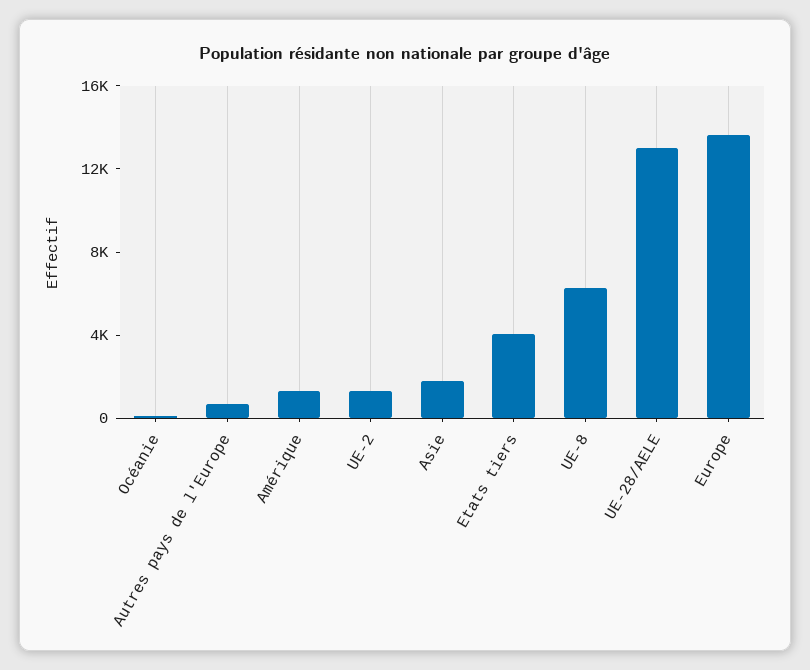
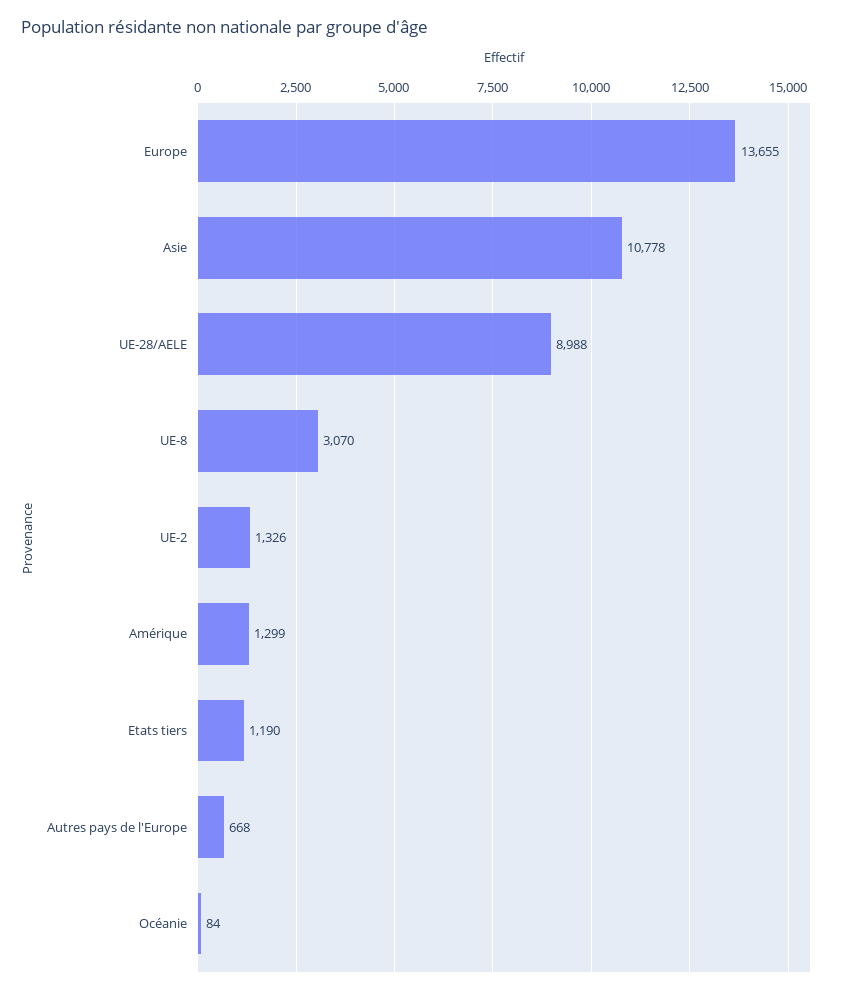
  {
    "Océanie": 84,
    "Autres pays de l'Europe": 668,
    "Amérique": 1299,
    "UE-2": 1326,
-   "Asie": 2000,
+   "Asie": 10778,
-   "Etats tiers": 4000,
+   "Etats tiers": 1190,
-   "UE-8": 6000,
+   "UE-8": 3070,
-   "UE-28/AELE": 13000,
+   "UE-28/AELE": 8988,
    "Europe": 13655
  }

